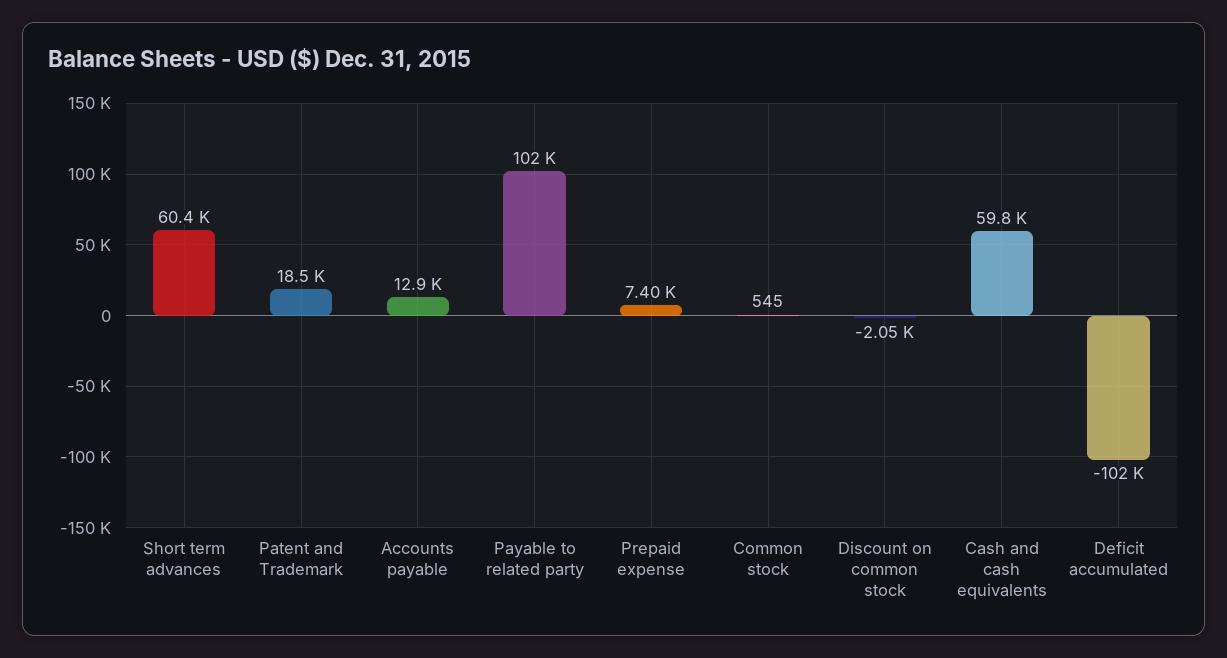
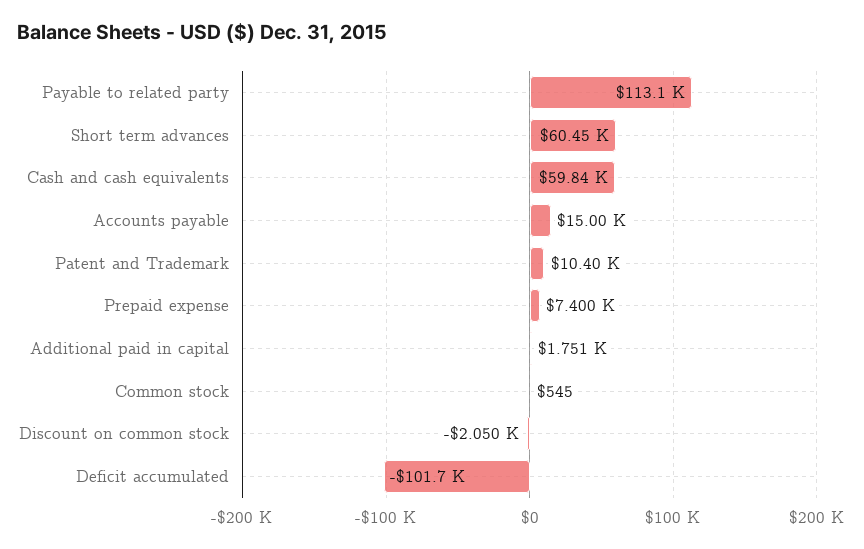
  {
    "Short term advances": 60450,
-   "Patent and Trademark": 18500,
+   "Patent and Trademark": 10400,
-   "Accounts payable": 12900,
+   "Accounts payable": 15000,
-   "Payable to related party": 102000,
+   "Payable to related party": 113100,
    "Prepaid expense": 7400,
    "Common stock": 545,
    "Discount on common stock": -2050,
    "Cash and cash equivalents": 59840,
-   "Deficit accumulated": -101700
+   "Deficit accumulated": -101700,
+   "Additional paid in capital": 1751
  }

